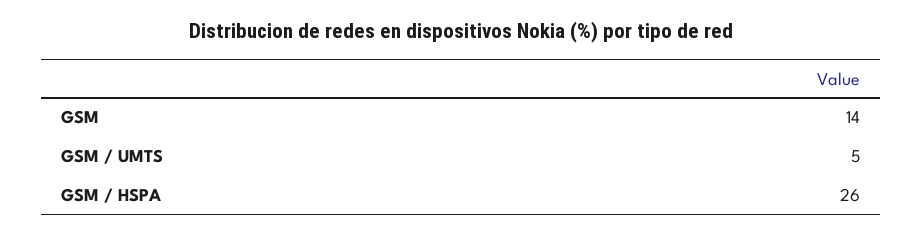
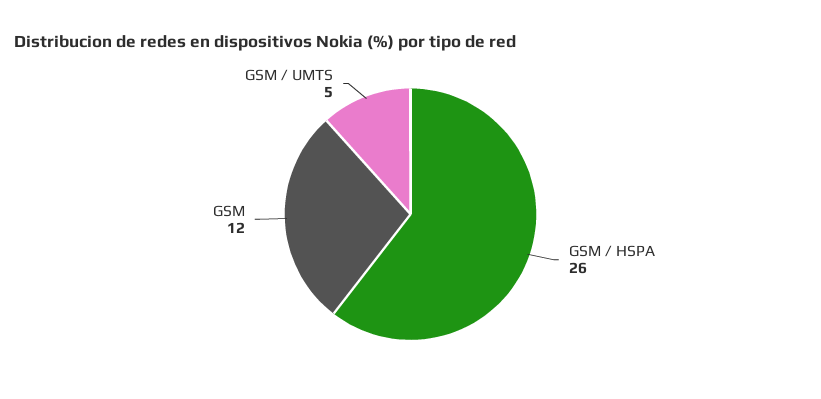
  {
-   "GSM": 14,
+   "GSM": 12,
    "GSM / UMTS": 5,
    "GSM / HSPA": 26
  }

